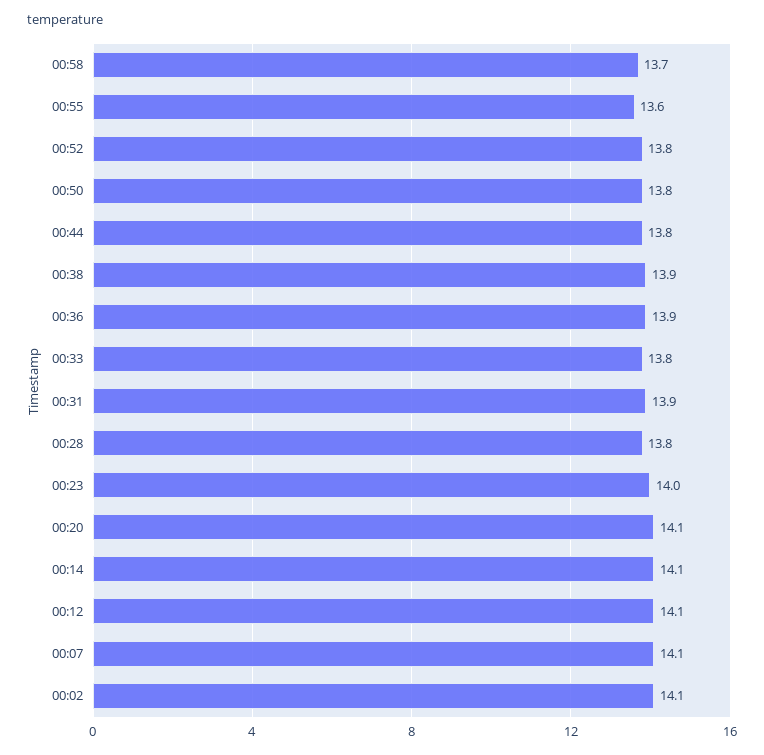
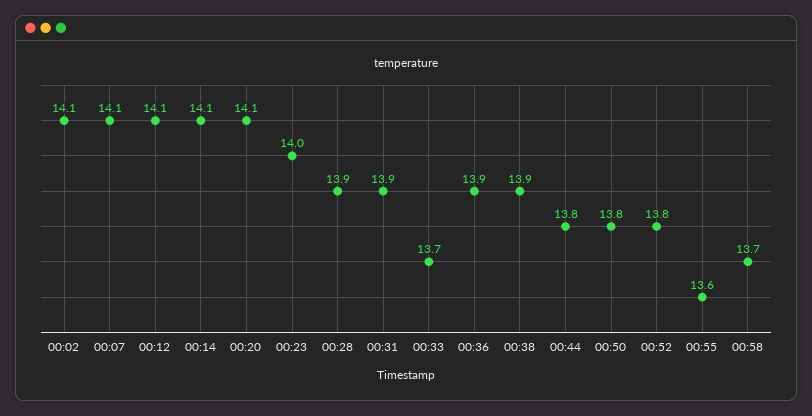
  {
    "00:58": 13.7,
    "00:55": 13.6,
    "00:52": 13.8,
    "00:50": 13.8,
    "00:44": 13.8,
    "00:38": 13.9,
    "00:36": 13.9,
-   "00:33": 13.8,
+   "00:33": 13.7,
    "00:31": 13.9,
-   "00:28": 13.8,
+   "00:28": 13.9,
    "00:23": 14,
    "00:20": 14.1,
    "00:14": 14.1,
    "00:12": 14.1,
    "00:07": 14.1,
    "00:02": 14.1
  }

